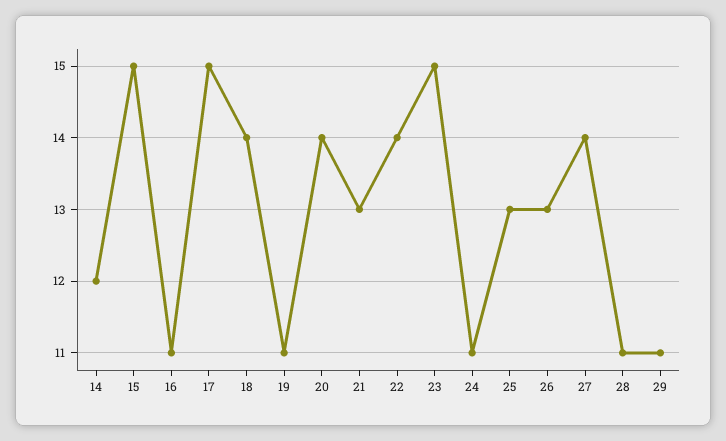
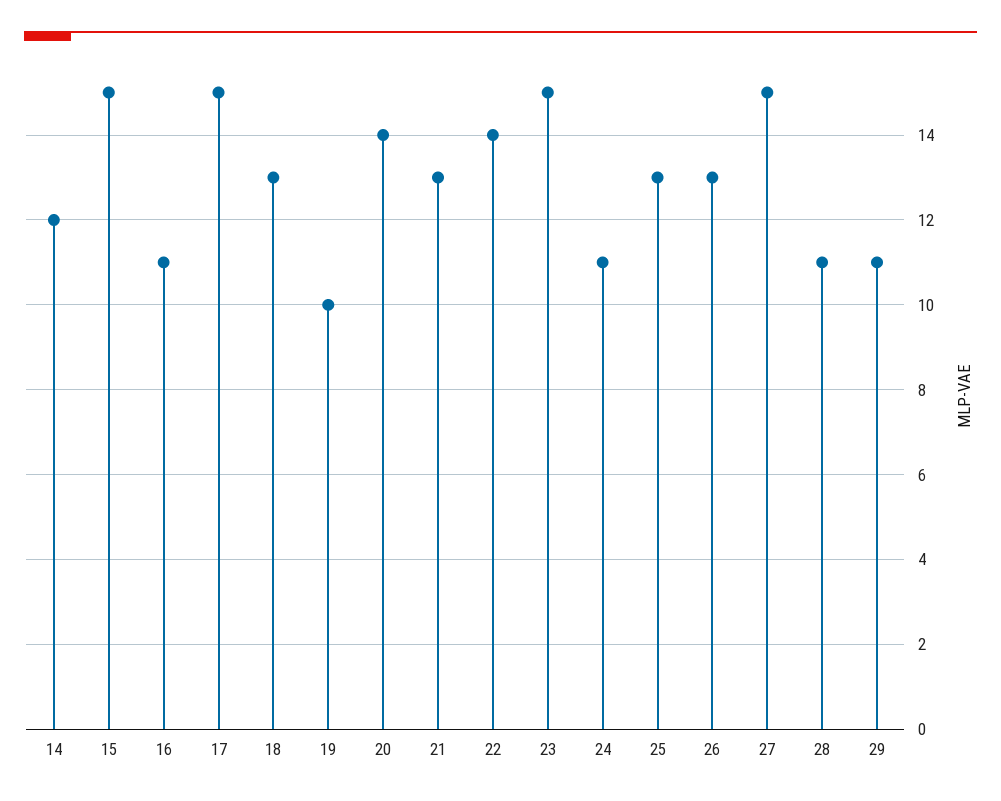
  {
    "14": 12,
    "15": 15,
    "16": 11,
    "17": 15,
-   "18": 14,
+   "18": 13,
-   "19": 11,
+   "19": 10,
    "20": 14,
    "21": 13,
    "22": 14,
    "23": 15,
    "24": 11,
    "25": 13,
    "26": 13,
-   "27": 14,
+   "27": 15,
    "28": 11,
    "29": 11
  }

